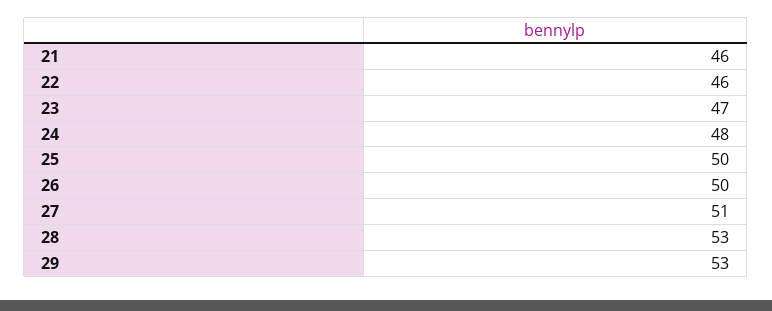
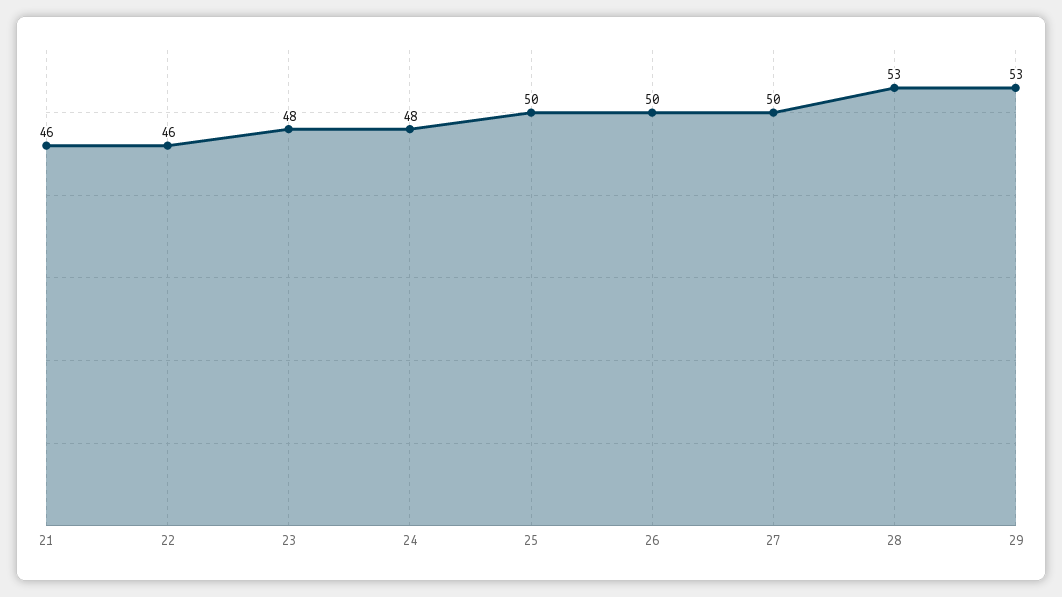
  {
    "21": 46,
    "22": 46,
-   "23": 47,
+   "23": 48,
    "24": 48,
    "25": 50,
    "26": 50,
-   "27": 51,
+   "27": 50,
    "28": 53,
    "29": 53
  }

